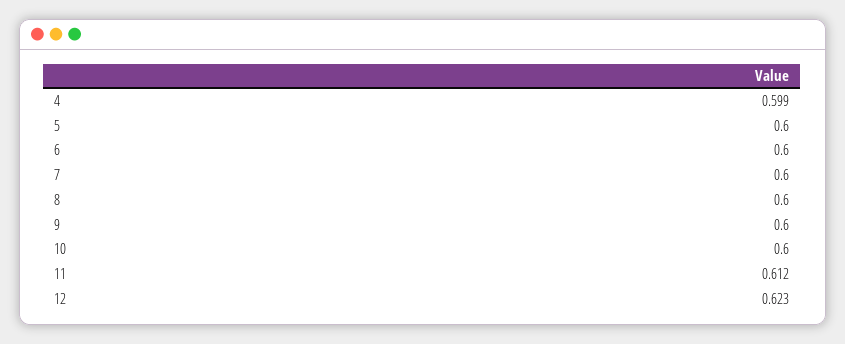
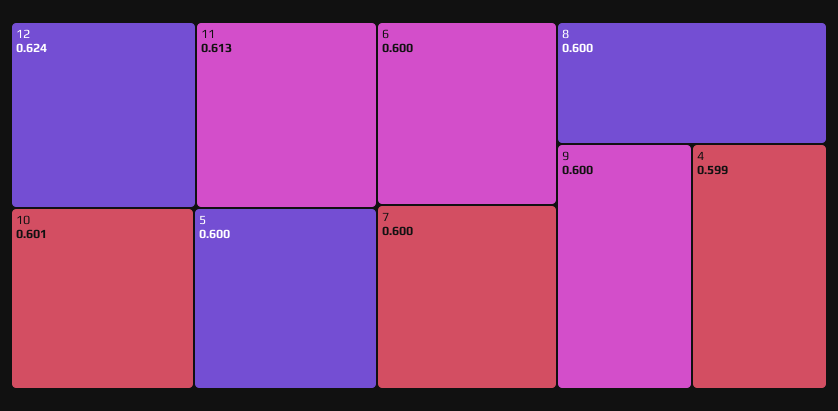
  {
    "4": 0.599,
    "5": 0.6,
    "6": 0.6,
    "7": 0.6,
    "8": 0.6,
    "9": 0.6,
-   "10": 0.6,
+   "10": 0.601,
-   "11": 0.612,
+   "11": 0.613,
-   "12": 0.623
+   "12": 0.624
  }

